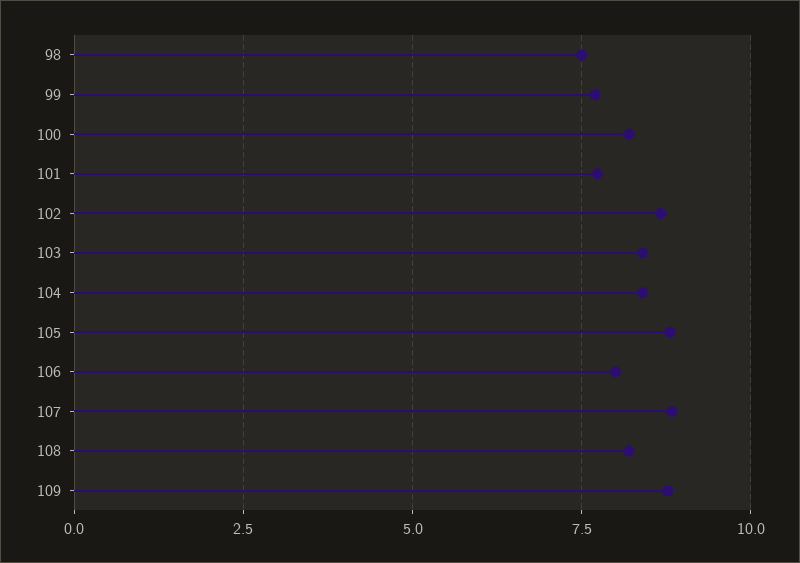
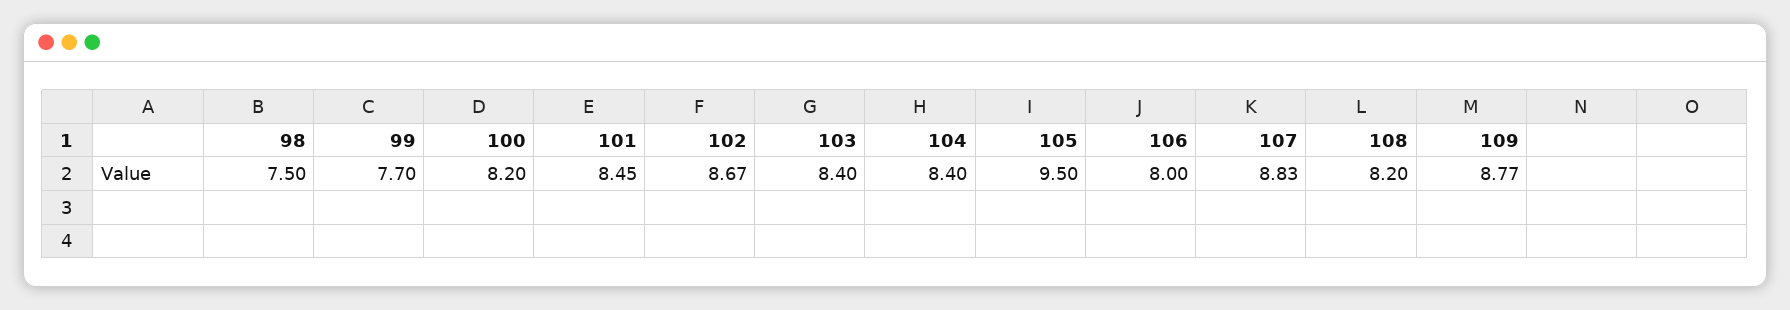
  {
    "98": 7.5,
    "99": 7.7,
    "100": 8.2,
-   "101": 7.75,
+   "101": 8.45,
    "102": 8.67,
    "103": 8.4,
    "104": 8.4,
-   "105": 8.75,
+   "105": 9.5,
    "106": 8,
    "107": 8.83,
    "108": 8.2,
    "109": 8.77
  }

